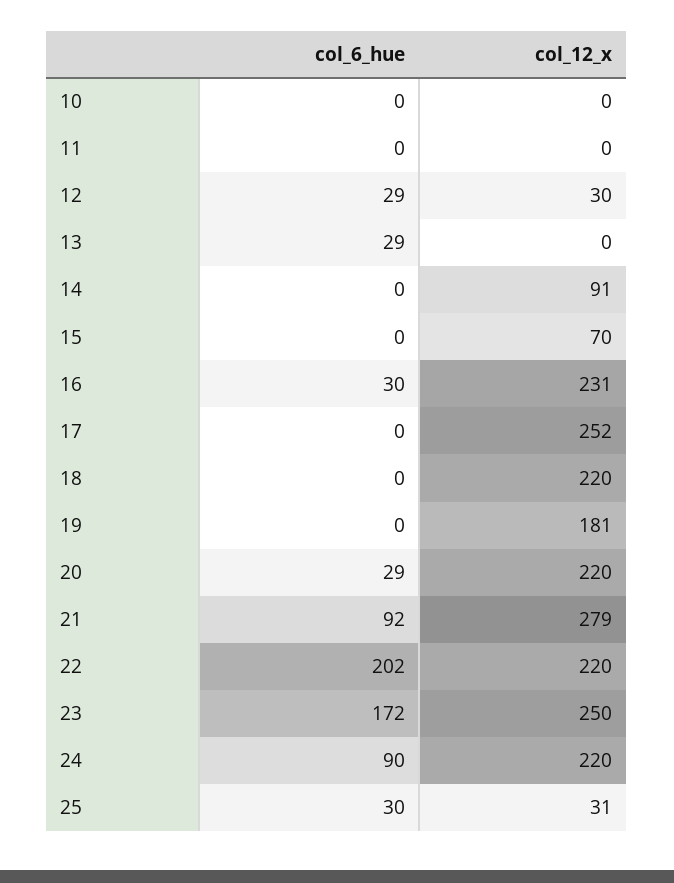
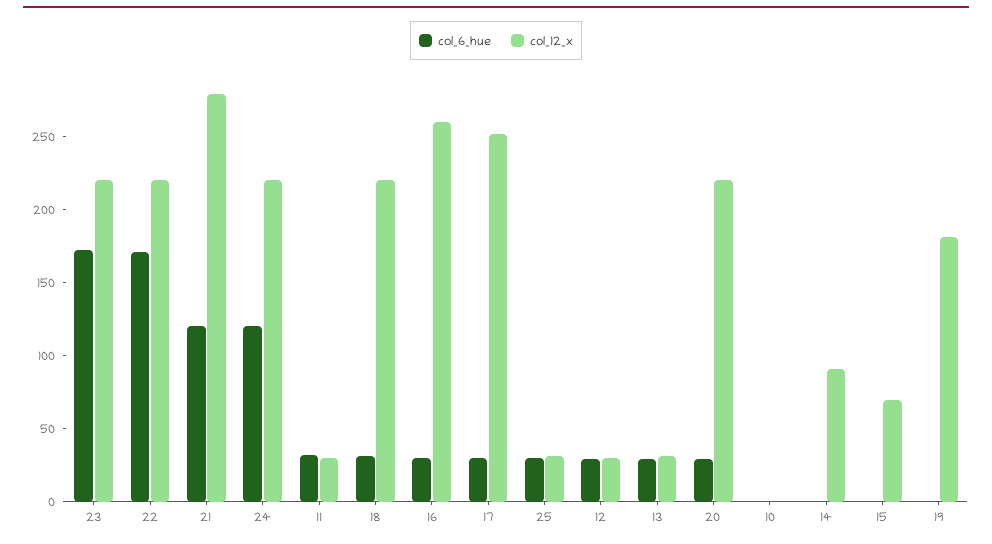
  {
    "col_6_hue": {
      "10": 0,
-     "11": 0,
+     "11": 30,
      "12": 29,
      "13": 29,
      "14": 0,
      "15": 0,
      "16": 30,
-     "17": 0,
+     "17": 30,
-     "18": 0,
+     "18": 30,
      "19": 0,
      "20": 29,
-     "21": 92,
+     "21": 120,
-     "22": 202,
+     "22": 170,
      "23": 172,
-     "24": 90,
+     "24": 120,
      "25": 30
    },
    "col_12_x": {
      "10": 0,
-     "11": 0,
+     "11": 30,
      "12": 30,
-     "13": 0,
+     "13": 30,
      "14": 91,
      "15": 70,
-     "16": 231,
+     "16": 260,
      "17": 252,
      "18": 220,
      "19": 181,
      "20": 220,
      "21": 279,
      "22": 220,
-     "23": 250,
+     "23": 220,
      "24": 220,
      "25": 31
    }
  }

